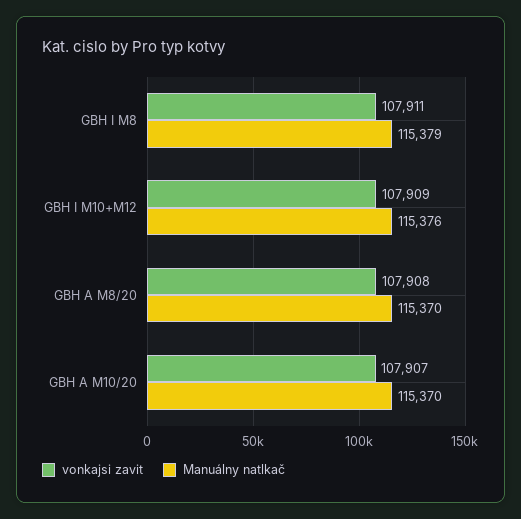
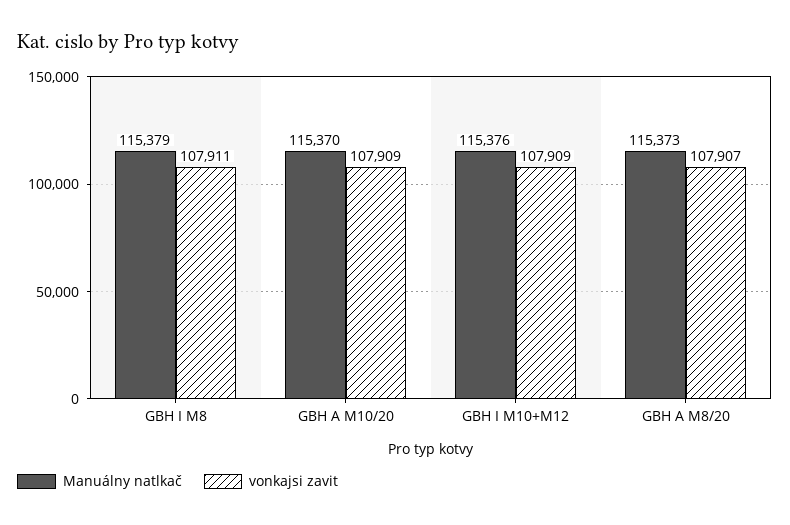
  {
    "vonkajsi zavit": {
      "GBH I M8": 107911,
      "GBH I M10+M12": 107909,
-     "GBH A M8/20": 107908,
+     "GBH A M8/20": 107907,
-     "GBH A M10/20": 107907
+     "GBH A M10/20": 107909
    },
    "Manuálny natlkač": {
      "GBH I M8": 115379,
      "GBH I M10+M12": 115376,
-     "GBH A M8/20": 115370,
+     "GBH A M8/20": 115373,
      "GBH A M10/20": 115370
    }
  }

